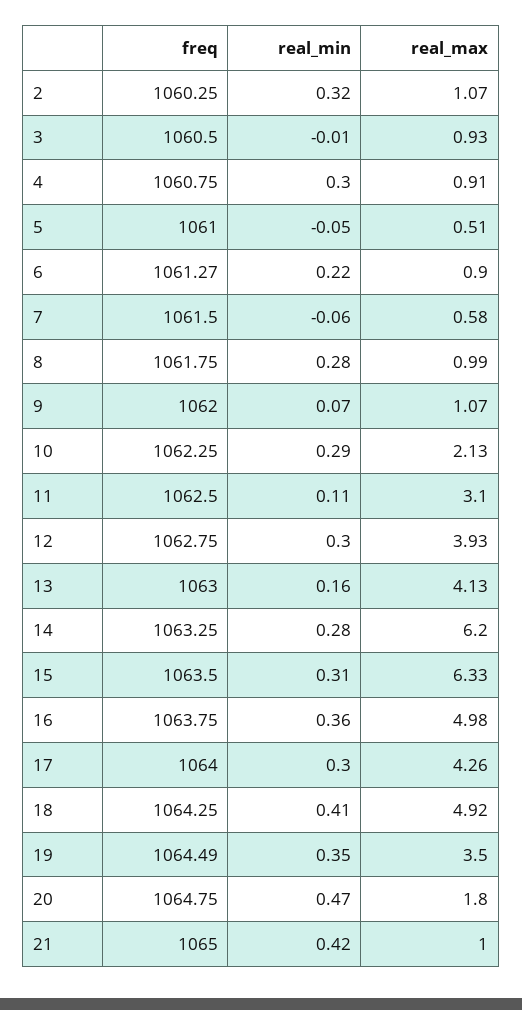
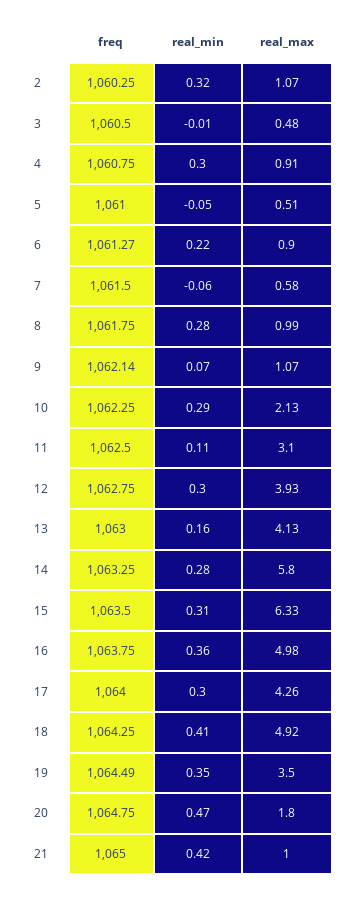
  {
    "freq": {
      "2": 1060.25,
      "3": 1060.5,
      "4": 1060.75,
      "5": 1061,
      "6": 1061.27,
      "7": 1061.5,
      "8": 1061.75,
-     "9": 1062,
+     "9": 1062.14,
      "10": 1062.25,
      "11": 1062.5,
      "12": 1062.75,
      "13": 1063,
      "14": 1063.25,
      "15": 1063.5,
      "16": 1063.75,
      "17": 1064,
      "18": 1064.25,
      "19": 1064.49,
      "20": 1064.75,
      "21": 1065
    },
    "real_min": {
      "2": 0.32,
      "3": -0.01,
      "4": 0.3,
      "5": -0.05,
      "6": 0.22,
      "7": -0.06,
      "8": 0.28,
      "9": 0.07,
      "10": 0.29,
      "11": 0.11,
      "12": 0.3,
      "13": 0.16,
      "14": 0.28,
      "15": 0.31,
      "16": 0.36,
      "17": 0.3,
      "18": 0.41,
      "19": 0.35,
      "20": 0.47,
      "21": 0.42
    },
    "real_max": {
      "2": 1.07,
-     "3": 0.93,
+     "3": 0.48,
      "4": 0.91,
      "5": 0.51,
      "6": 0.9,
      "7": 0.58,
      "8": 0.99,
      "9": 1.07,
      "10": 2.13,
      "11": 3.1,
      "12": 3.93,
      "13": 4.13,
-     "14": 6.2,
+     "14": 5.8,
      "15": 6.33,
      "16": 4.98,
      "17": 4.26,
      "18": 4.92,
      "19": 3.5,
      "20": 1.8,
      "21": 1
    }
  }

